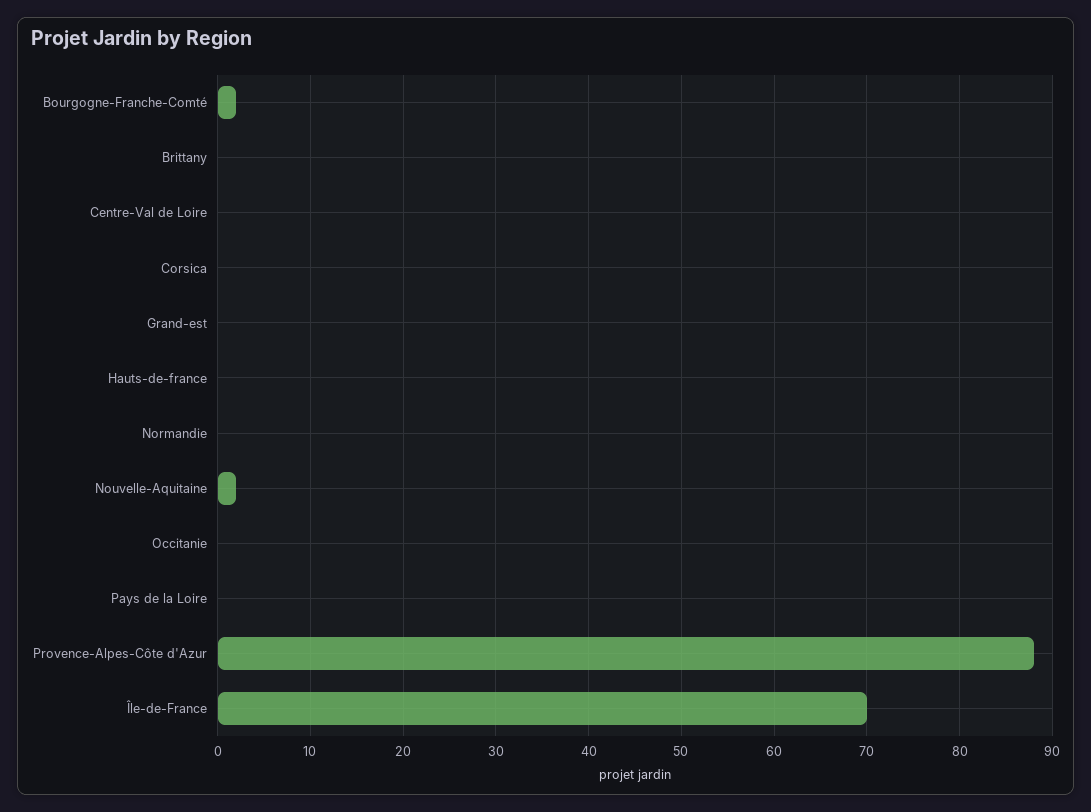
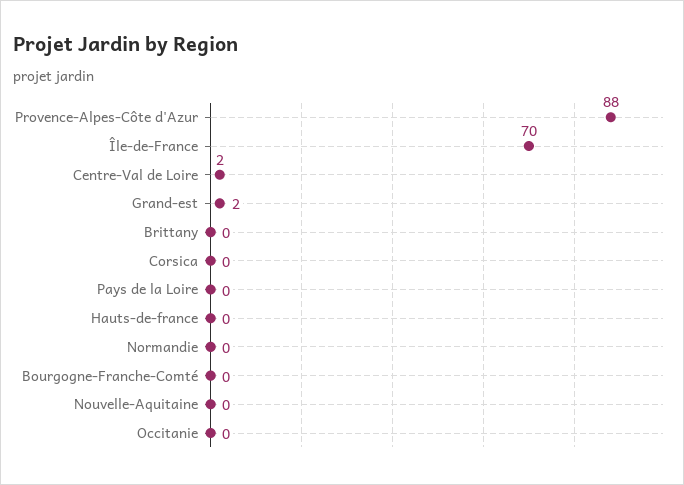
  {
-   "Bourgogne-Franche-Comté": 2,
+   "Bourgogne-Franche-Comté": 0,
    "Brittany": 0,
-   "Centre-Val de Loire": 0,
+   "Centre-Val de Loire": 2,
    "Corsica": 0,
-   "Grand-est": 0,
+   "Grand-est": 2,
    "Hauts-de-france": 0,
    "Normandie": 0,
-   "Nouvelle-Aquitaine": 2,
+   "Nouvelle-Aquitaine": 0,
    "Occitanie": 0,
    "Pays de la Loire": 0,
    "Provence-Alpes-Côte d'Azur": 88,
    "Île-de-France": 70
  }

